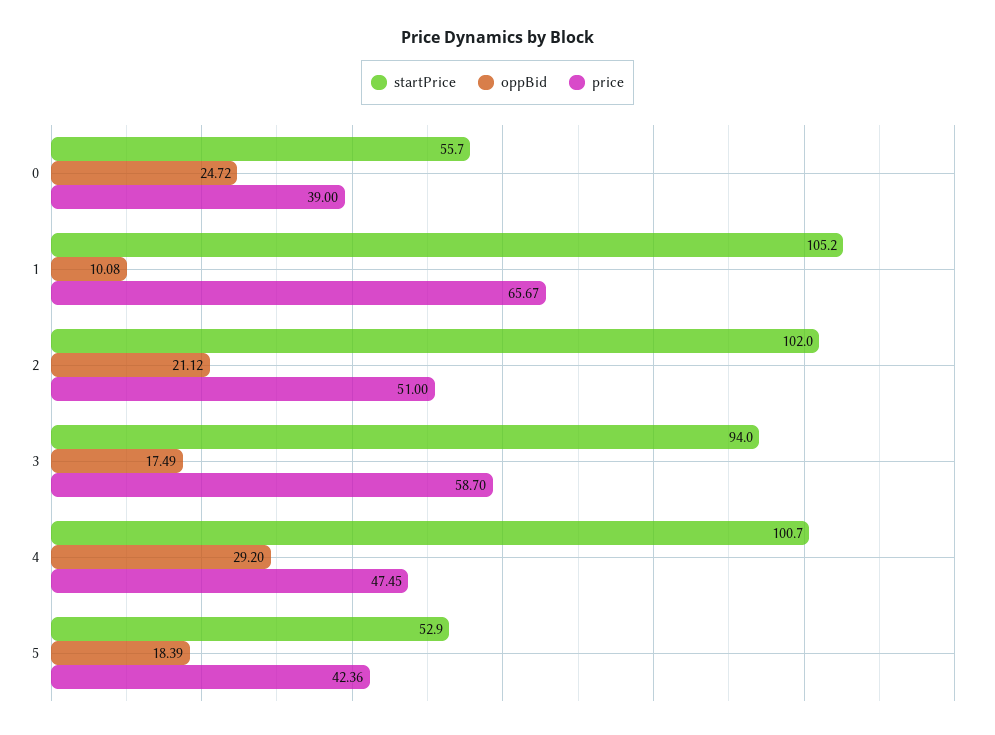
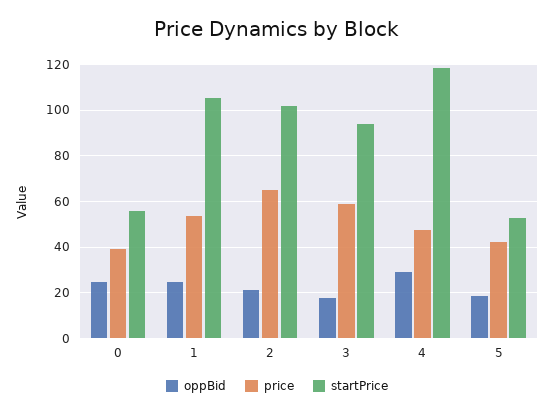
  {
    "startPrice": {
      "0": 55.7,
      "1": 105.2,
      "2": 102,
      "3": 94,
-     "4": 100.7,
+     "4": 120,
      "5": 52.9
    },
    "oppBid": {
      "0": 24.72,
-     "1": 10.08,
+     "1": 25,
      "2": 21.12,
      "3": 17.49,
      "4": 29.2,
      "5": 18.39
    },
    "price": {
      "0": 39,
-     "1": 65.67,
+     "1": 55,
-     "2": 51,
+     "2": 65,
      "3": 58.7,
      "4": 47.45,
      "5": 42.36
    }
  }

